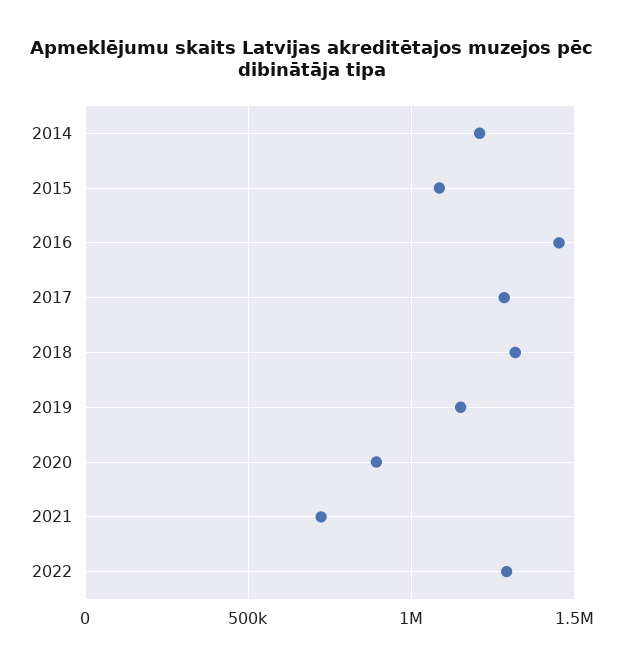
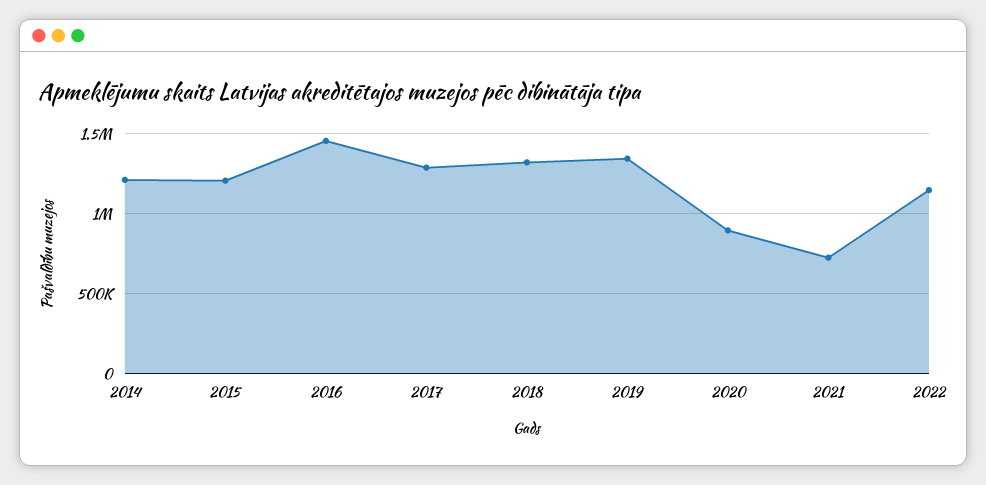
  {
    "2014": 1200000,
-   "2015": 1100000,
+   "2015": 1200000,
    "2016": 1450000,
    "2017": 1300000,
    "2018": 1300000,
-   "2019": 1150000,
+   "2019": 1350000,
    "2020": 900000,
    "2021": 700000,
-   "2022": 1300000
+   "2022": 1150000
  }

